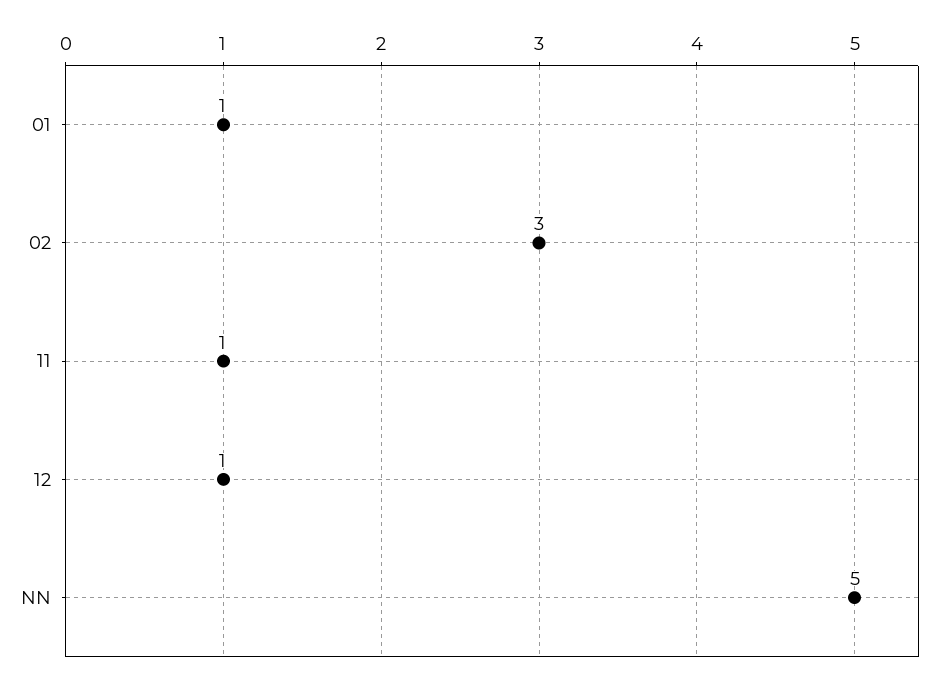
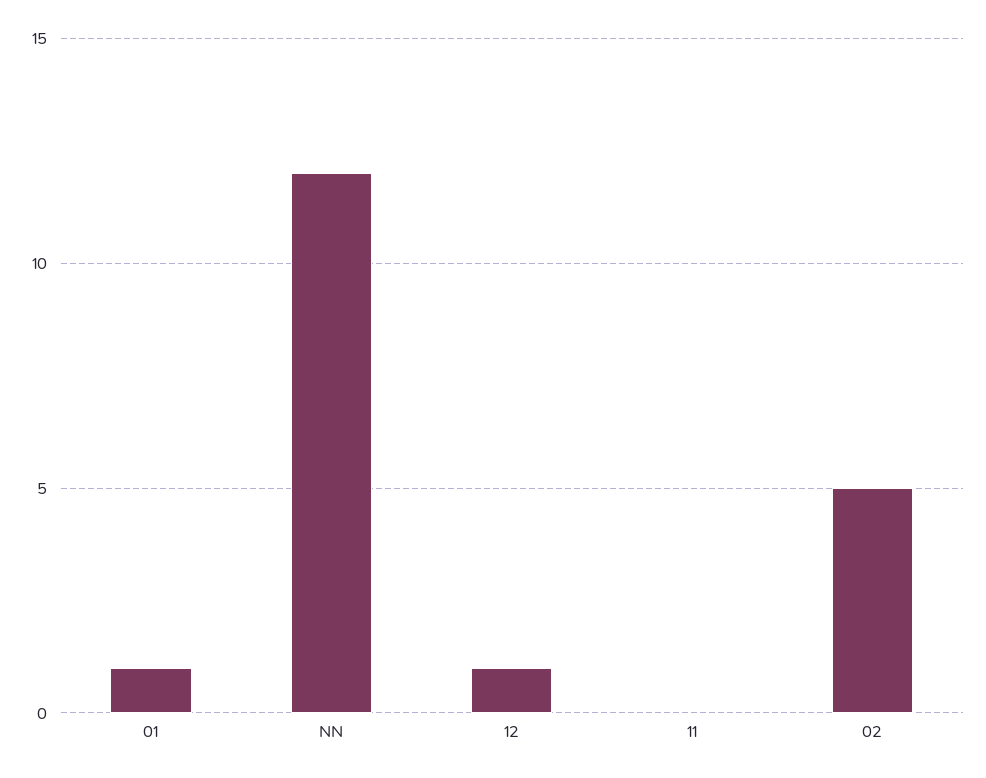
  {
    "01": 1,
-   "02": 3,
+   "02": 5,
-   "11": 1,
+   "11": 0,
    "12": 1,
-   "NN": 5
+   "NN": 12
  }

